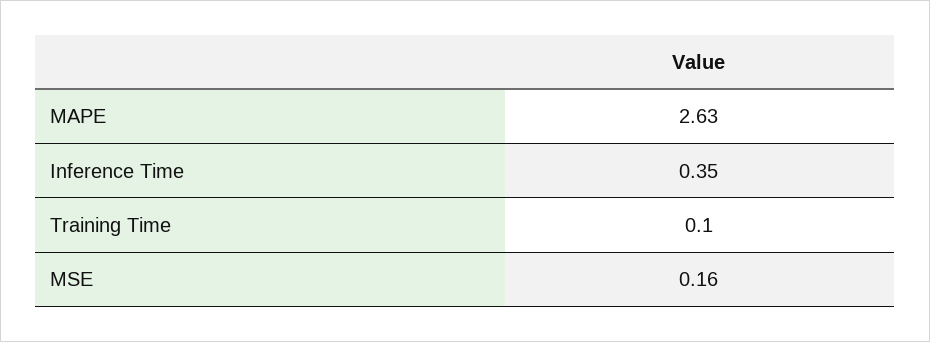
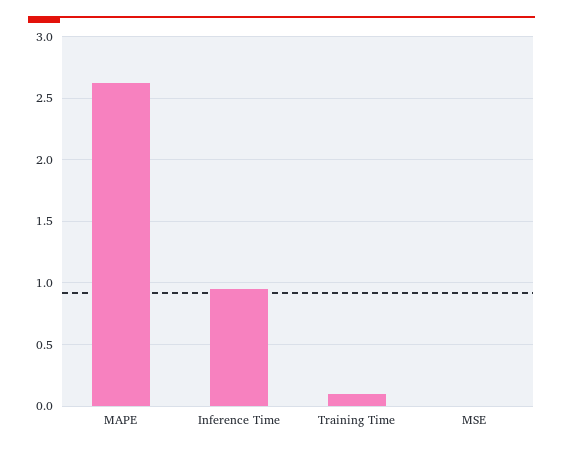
  {
    "MAPE": 2.63,
-   "Inference Time": 0.35,
+   "Inference Time": 0.95,
    "Training Time": 0.1,
-   "MSE": 0.16
+   "MSE": 0
  }

